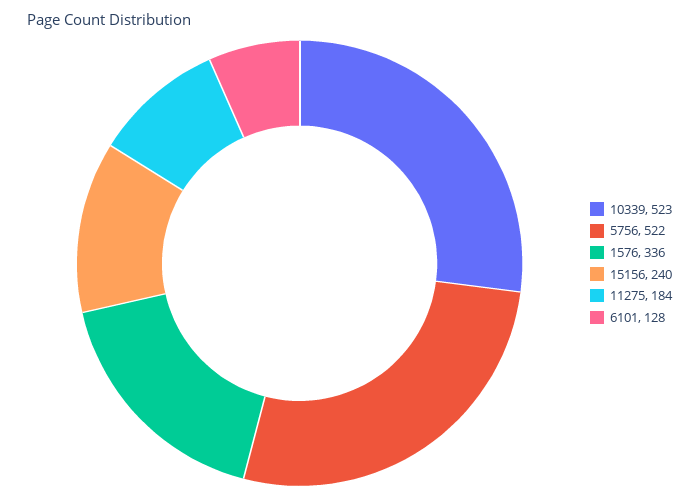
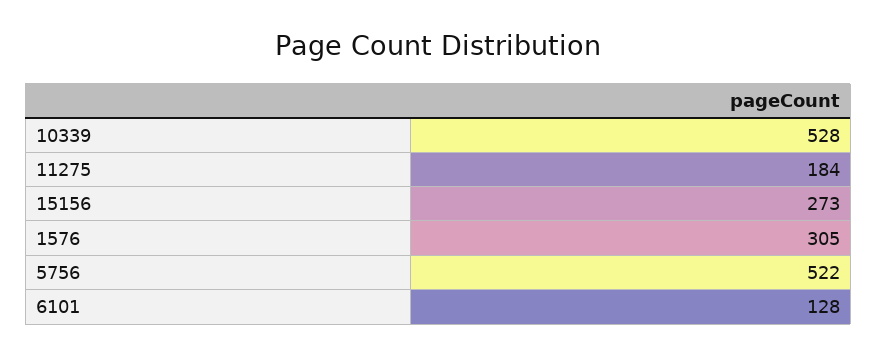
  {
-   "10339": 523,
+   "10339": 528,
    "5756": 522,
-   "1576": 336,
+   "1576": 305,
-   "15156": 240,
+   "15156": 273,
    "11275": 184,
    "6101": 128
  }

